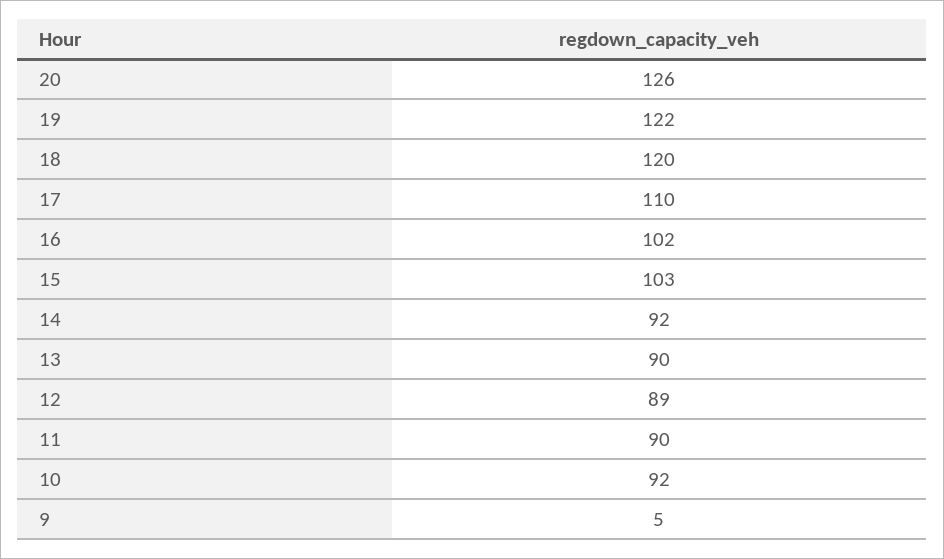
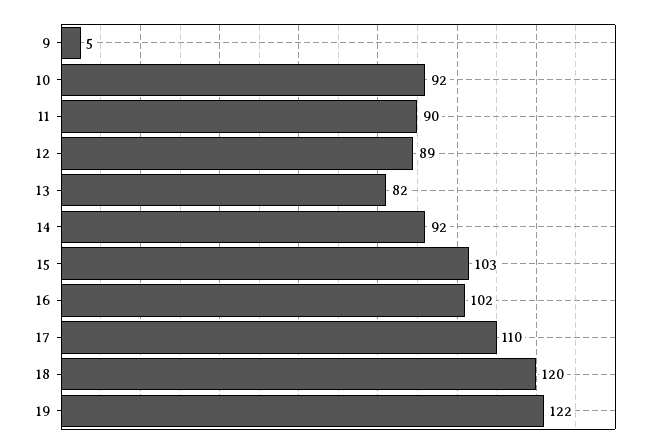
  {
-   "20": 126,
    "19": 122,
    "18": 120,
    "17": 110,
    "16": 102,
    "15": 103,
    "14": 92,
-   "13": 90,
+   "13": 82,
    "12": 89,
    "11": 90,
    "10": 92,
    "9": 5
  }

